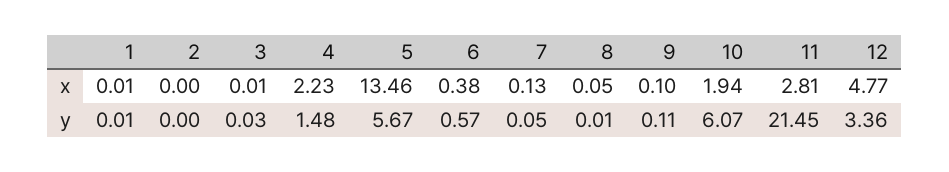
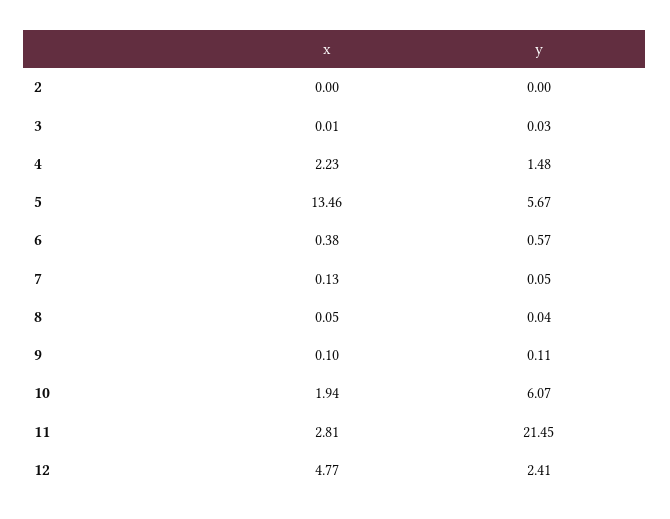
  {
-   "1": {
-     "x": 0.01,
-     "y": 0.01
-   },
    "2": {
      "x": 0,
      "y": 0
    },
    "3": {
      "x": 0.01,
      "y": 0.03
    },
    "4": {
      "x": 2.23,
      "y": 1.48
    },
    "5": {
      "x": 13.46,
      "y": 5.67
    },
    "6": {
      "x": 0.38,
      "y": 0.57
    },
    "7": {
      "x": 0.13,
      "y": 0.05
    },
    "8": {
      "x": 0.05,
-     "y": 0.01
+     "y": 0.04
    },
    "9": {
      "x": 0.1,
      "y": 0.11
    },
    "10": {
      "x": 1.94,
      "y": 6.07
    },
    "11": {
      "x": 2.81,
      "y": 21.45
    },
    "12": {
      "x": 4.77,
-     "y": 3.36
+     "y": 2.41
    }
  }

